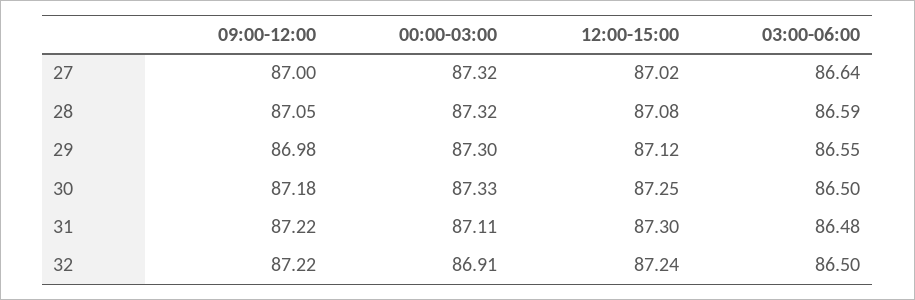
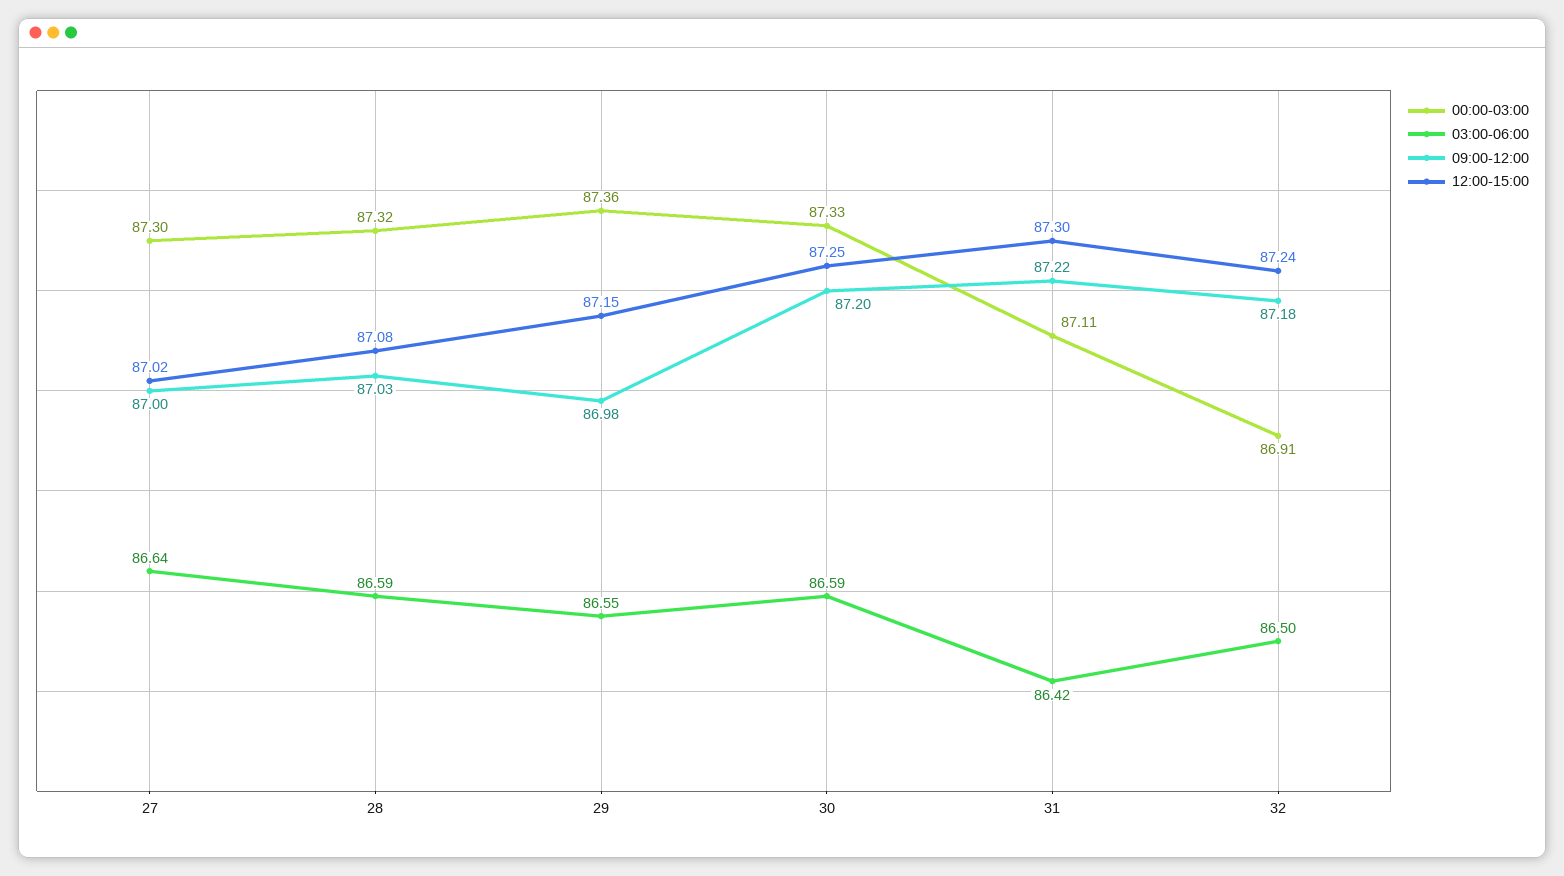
  {
    "09:00-12:00": {
      "27": 87,
-     "28": 87.05,
+     "28": 87.03,
      "29": 86.98,
-     "30": 87.18,
+     "30": 87.2,
      "31": 87.22,
-     "32": 87.22
+     "32": 87.18
    },
    "00:00-03:00": {
-     "27": 87.32,
+     "27": 87.3,
      "28": 87.32,
-     "29": 87.3,
+     "29": 87.36,
      "30": 87.33,
      "31": 87.11,
      "32": 86.91
    },
    "12:00-15:00": {
      "27": 87.02,
      "28": 87.08,
-     "29": 87.12,
+     "29": 87.15,
      "30": 87.25,
      "31": 87.3,
      "32": 87.24
    },
    "03:00-06:00": {
      "27": 86.64,
      "28": 86.59,
      "29": 86.55,
-     "30": 86.5,
+     "30": 86.59,
-     "31": 86.48,
+     "31": 86.42,
      "32": 86.5
    }
  }

